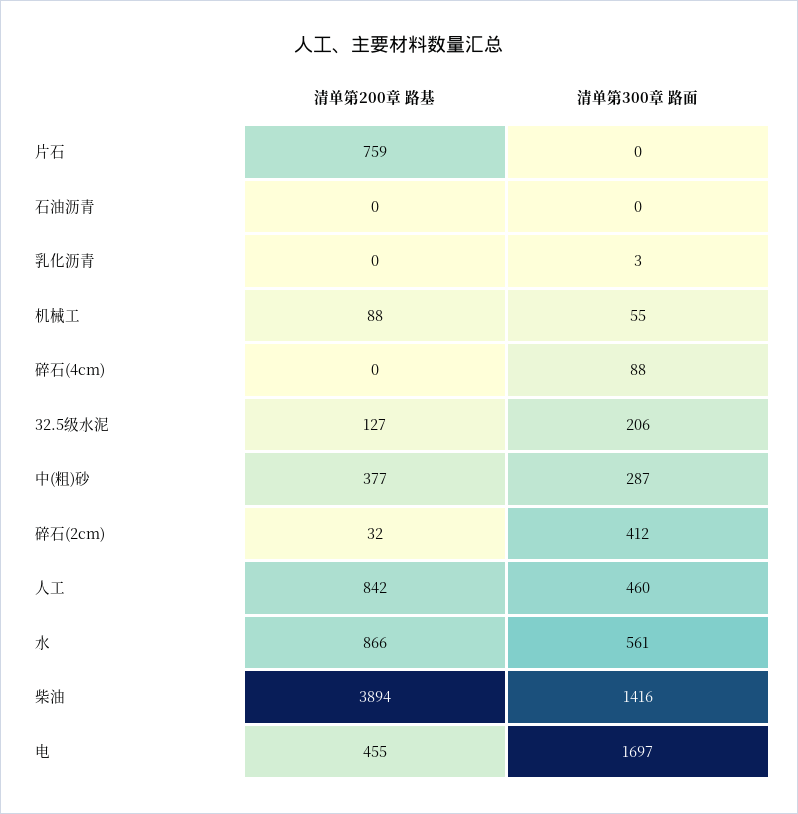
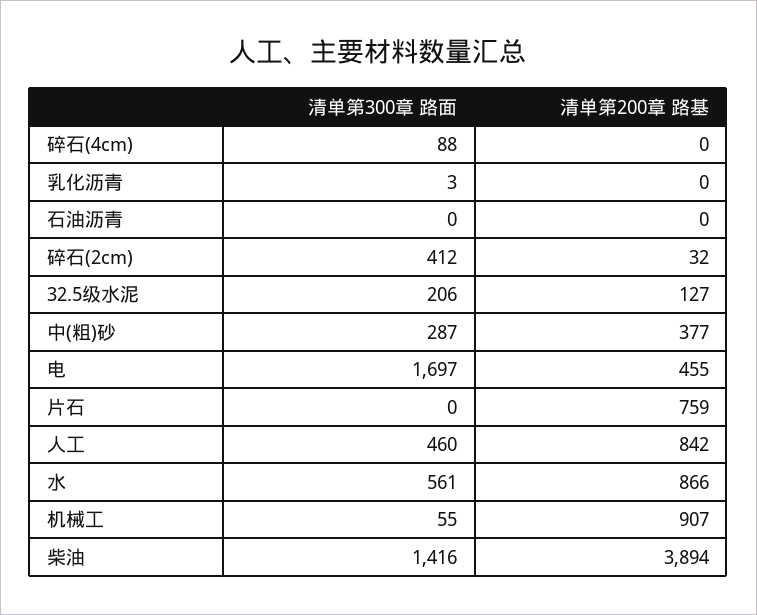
  {
    "清单第200章 路基": {
      "片石": 759,
      "石油沥青": 0,
      "乳化沥青": 0,
-     "机械工": 88,
+     "机械工": 907,
      "碎石(4cm)": 0,
      "32.5级水泥": 127,
      "中(粗)砂": 377,
      "碎石(2cm)": 32,
      "人工": 842,
      "水": 866,
      "柴油": 3894,
      "电": 455
    },
    "清单第300章 路面": {
      "片石": 0,
      "石油沥青": 0,
      "乳化沥青": 3,
      "机械工": 55,
      "碎石(4cm)": 88,
      "32.5级水泥": 206,
      "中(粗)砂": 287,
      "碎石(2cm)": 412,
      "人工": 460,
      "水": 561,
      "柴油": 1416,
      "电": 1697
    }
  }

